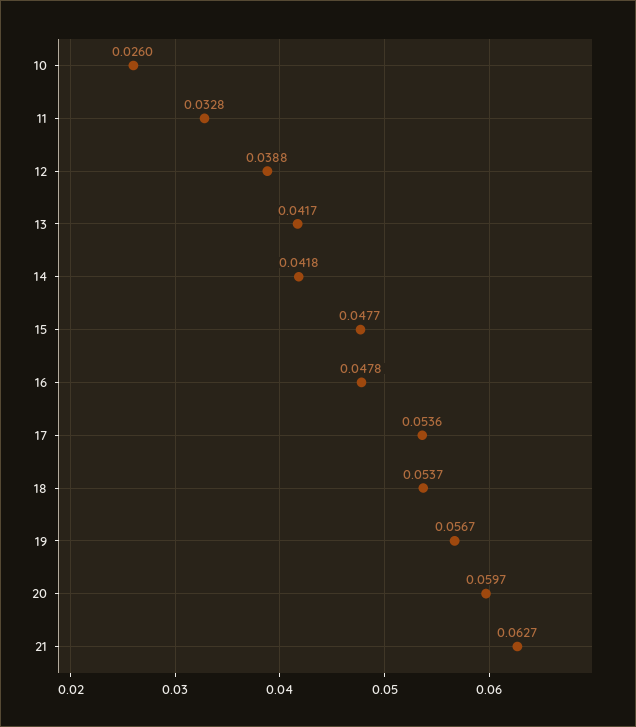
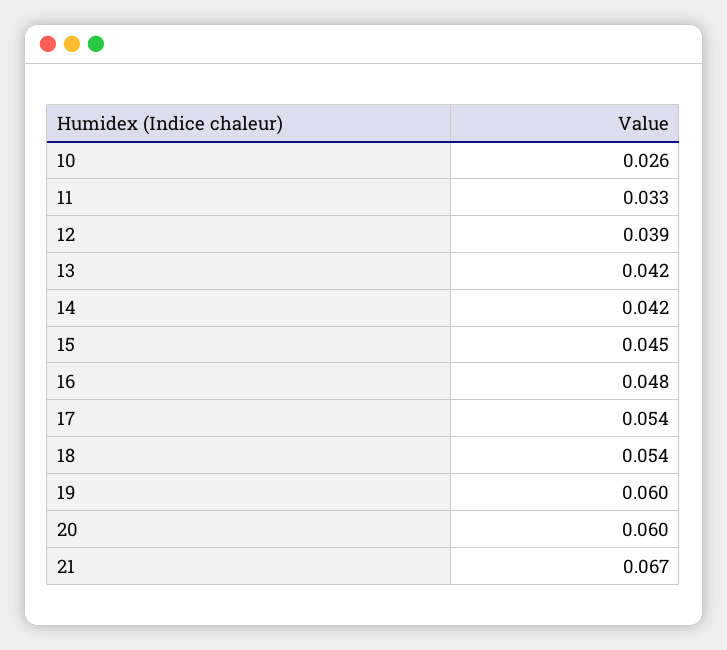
  {
    "10": 0.026,
    "11": 0.0328,
    "12": 0.0388,
    "13": 0.0417,
    "14": 0.0418,
-   "15": 0.0477,
+   "15": 0.045,
    "16": 0.0478,
    "17": 0.0536,
    "18": 0.0537,
-   "19": 0.0567,
+   "19": 0.06,
    "20": 0.0597,
-   "21": 0.0627
+   "21": 0.067
  }

